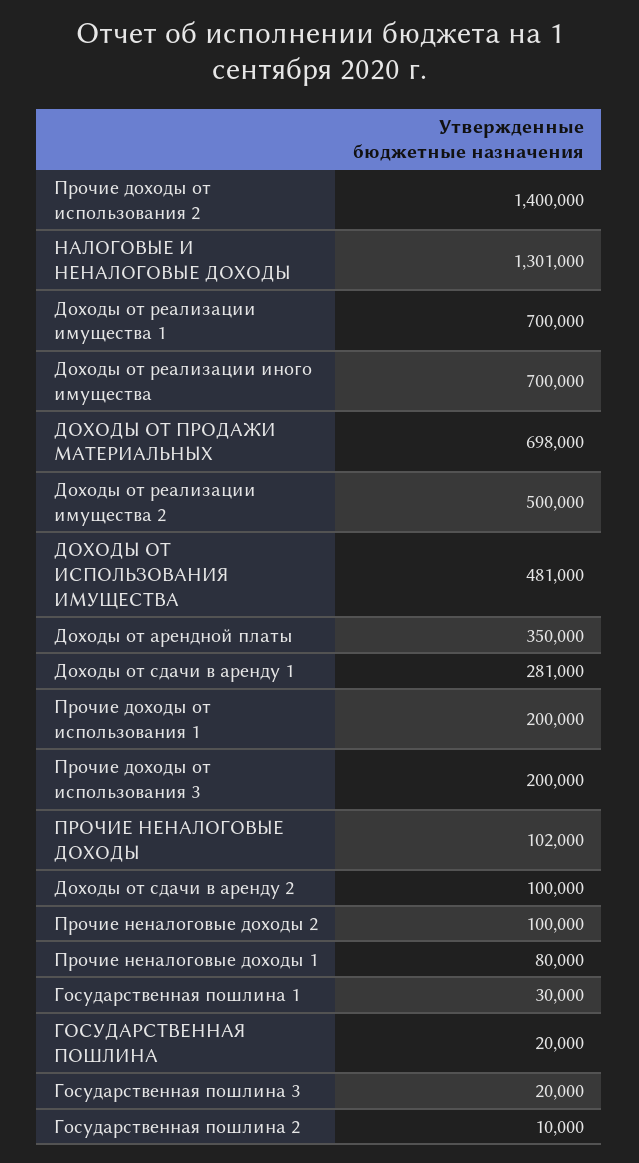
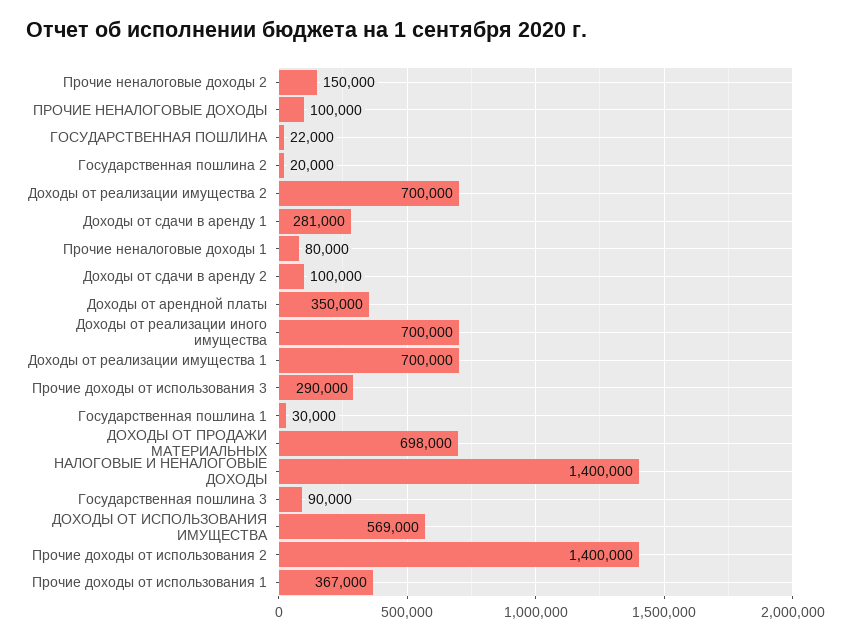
  {
    "Прочие доходы от использования 2": 1400000,
-   "НАЛОГОВЫЕ И НЕНАЛОГОВЫЕ ДОХОДЫ": 1301000,
+   "НАЛОГОВЫЕ И НЕНАЛОГОВЫЕ ДОХОДЫ": 1400000,
    "Доходы от реализации имущества 1": 700000,
    "Доходы от реализации иного имущества": 700000,
    "ДОХОДЫ ОТ ПРОДАЖИ МАТЕРИАЛЬНЫХ": 698000,
-   "Доходы от реализации имущества 2": 500000,
+   "Доходы от реализации имущества 2": 700000,
-   "ДОХОДЫ ОТ ИСПОЛЬЗОВАНИЯ ИМУЩЕСТВА": 481000,
+   "ДОХОДЫ ОТ ИСПОЛЬЗОВАНИЯ ИМУЩЕСТВА": 569000,
    "Доходы от арендной платы": 350000,
    "Доходы от сдачи в аренду 1": 281000,
-   "Прочие доходы от использования 1": 200000,
+   "Прочие доходы от использования 1": 367000,
-   "Прочие доходы от использования 3": 200000,
+   "Прочие доходы от использования 3": 290000,
-   "ПРОЧИЕ НЕНАЛОГОВЫЕ ДОХОДЫ": 102000,
+   "ПРОЧИЕ НЕНАЛОГОВЫЕ ДОХОДЫ": 100000,
    "Доходы от сдачи в аренду 2": 100000,
-   "Прочие неналоговые доходы 2": 100000,
+   "Прочие неналоговые доходы 2": 150000,
    "Прочие неналоговые доходы 1": 80000,
    "Государственная пошлина 1": 30000,
-   "ГОСУДАРСТВЕННАЯ ПОШЛИНА": 20000,
+   "ГОСУДАРСТВЕННАЯ ПОШЛИНА": 22000,
-   "Государственная пошлина 3": 20000,
+   "Государственная пошлина 3": 90000,
-   "Государственная пошлина 2": 10000
+   "Государственная пошлина 2": 20000
  }

